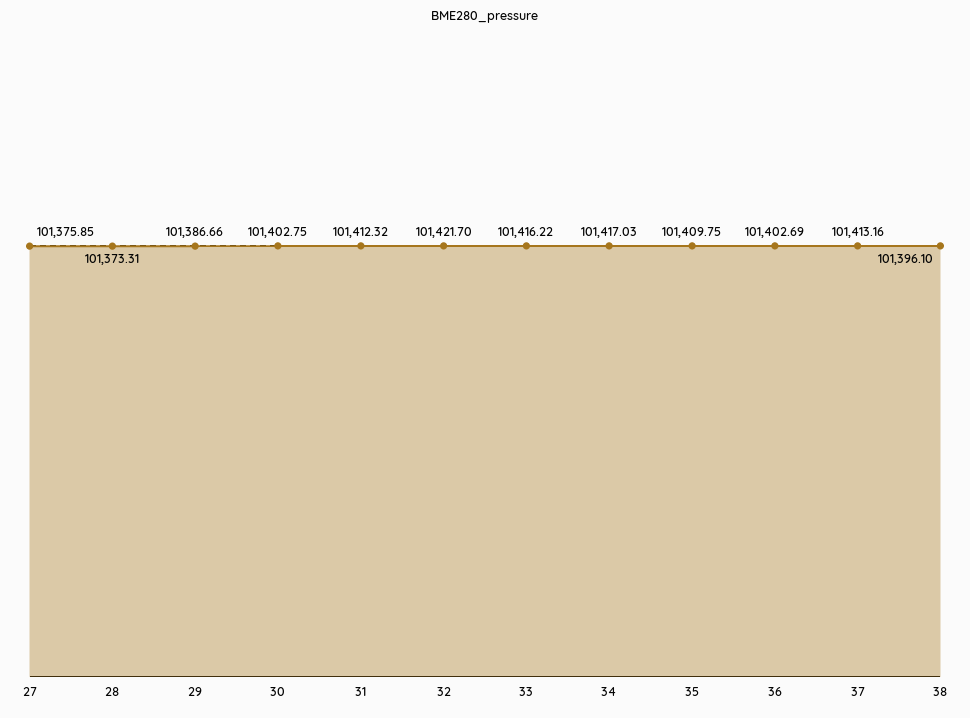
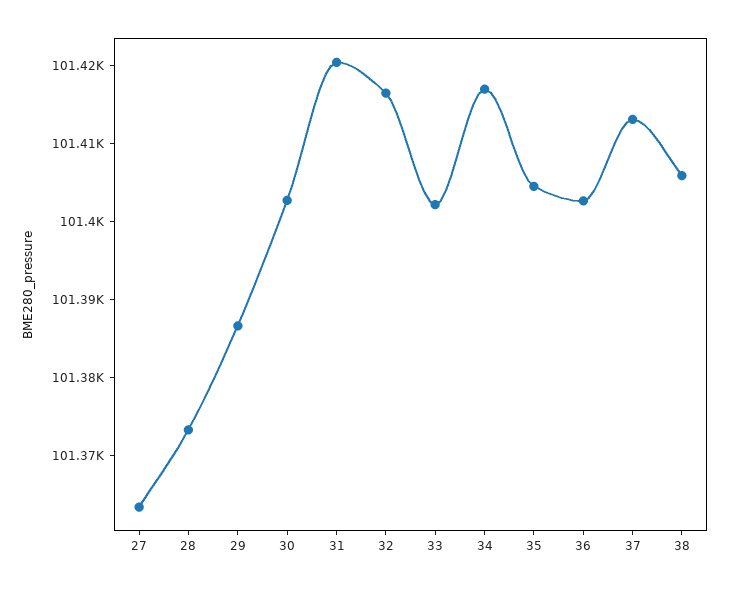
  {
-   "27": 101375.85,
+   "27": 101364,
    "28": 101373.31,
    "29": 101386.66,
    "30": 101402.75,
-   "31": 101412.32,
+   "31": 101420,
-   "32": 101421.7,
+   "32": 101416,
-   "33": 101416.22,
+   "33": 101402,
    "34": 101417.03,
-   "35": 101409.75,
+   "35": 101404,
    "36": 101402.69,
    "37": 101413.16,
-   "38": 101396.1
+   "38": 101406
  }

